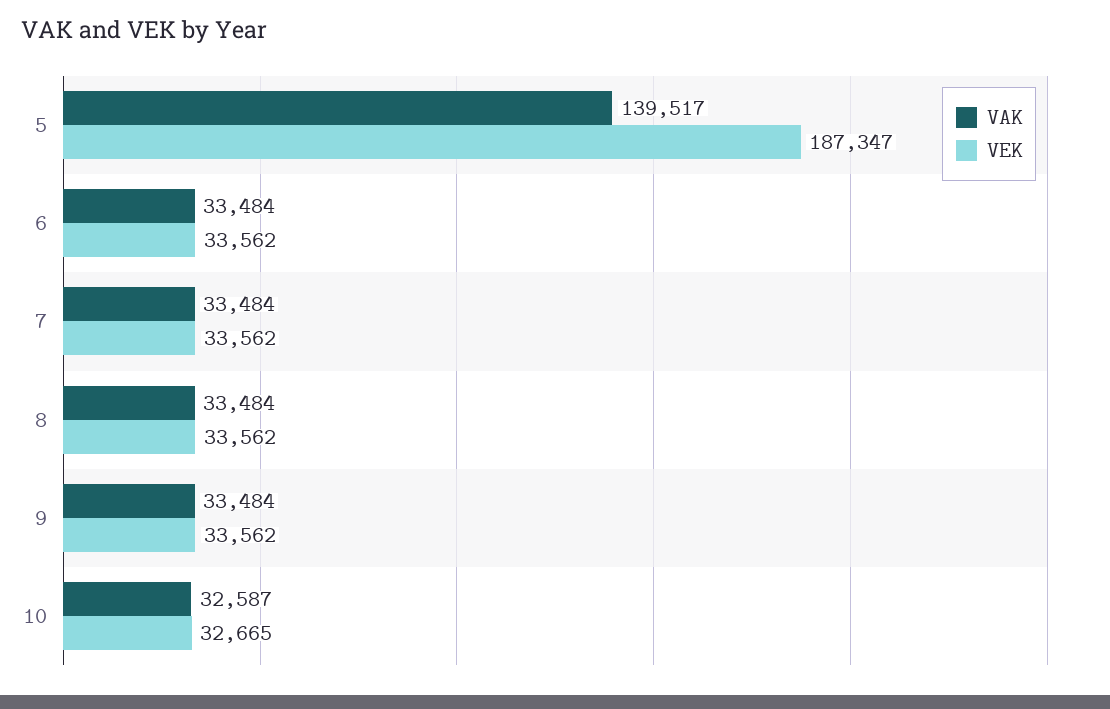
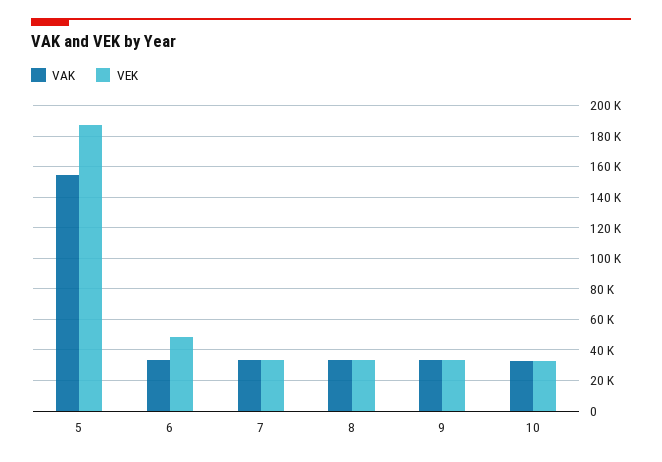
  {
    "VAK": {
-     "5": 139517,
+     "5": 155000,
      "6": 33484,
      "7": 33484,
      "8": 33484,
      "9": 33484,
      "10": 32587
    },
    "VEK": {
      "5": 187347,
-     "6": 33562,
+     "6": 50000,
      "7": 33562,
      "8": 33562,
      "9": 33562,
      "10": 32665
    }
  }

